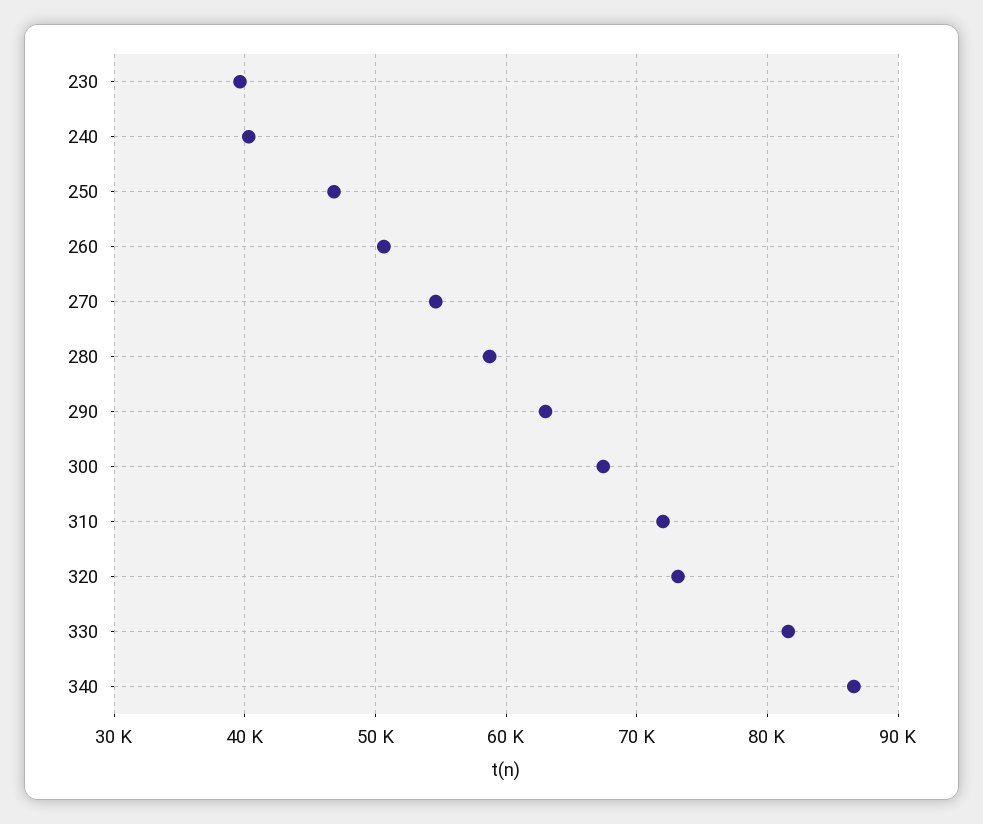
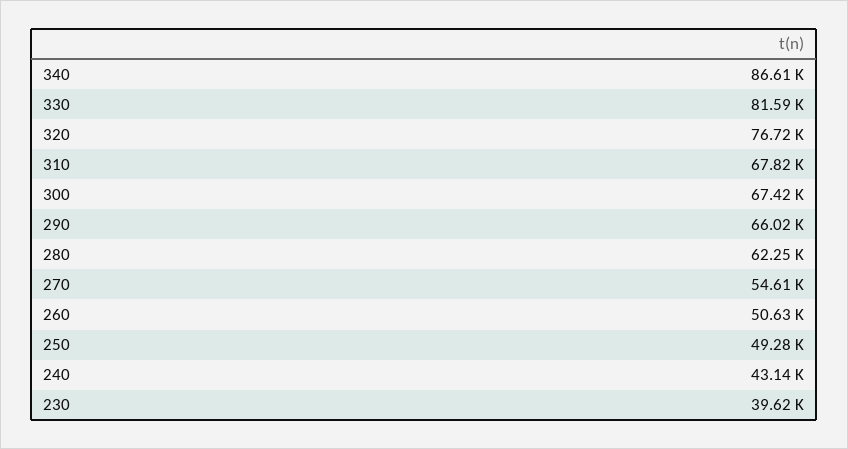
  {
    "230": 39620,
-   "240": 40000,
+   "240": 43140,
-   "250": 47000,
+   "250": 49280,
    "260": 50630,
    "270": 54610,
-   "280": 59000,
+   "280": 62250,
-   "290": 63000,
+   "290": 66020,
    "300": 67420,
-   "310": 72000,
+   "310": 67820,
-   "320": 73000,
+   "320": 76720,
    "330": 81590,
    "340": 86610
  }

